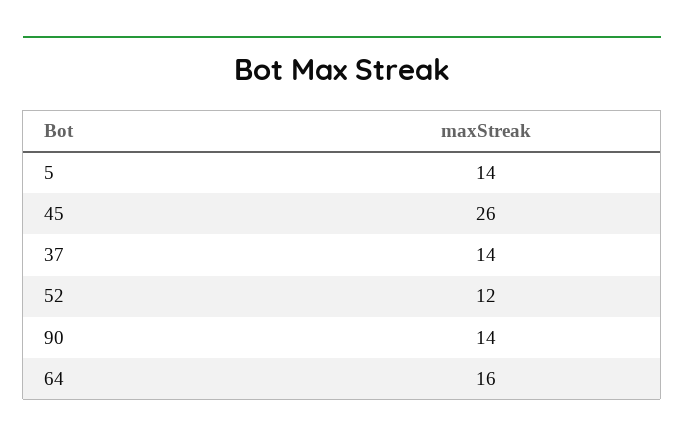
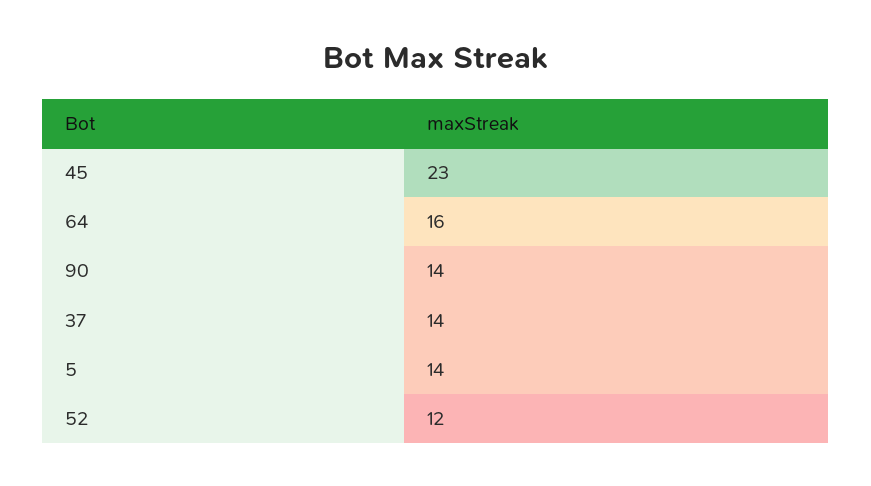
  {
    "5": 14,
-   "45": 26,
+   "45": 23,
    "37": 14,
    "52": 12,
    "90": 14,
    "64": 16
  }

